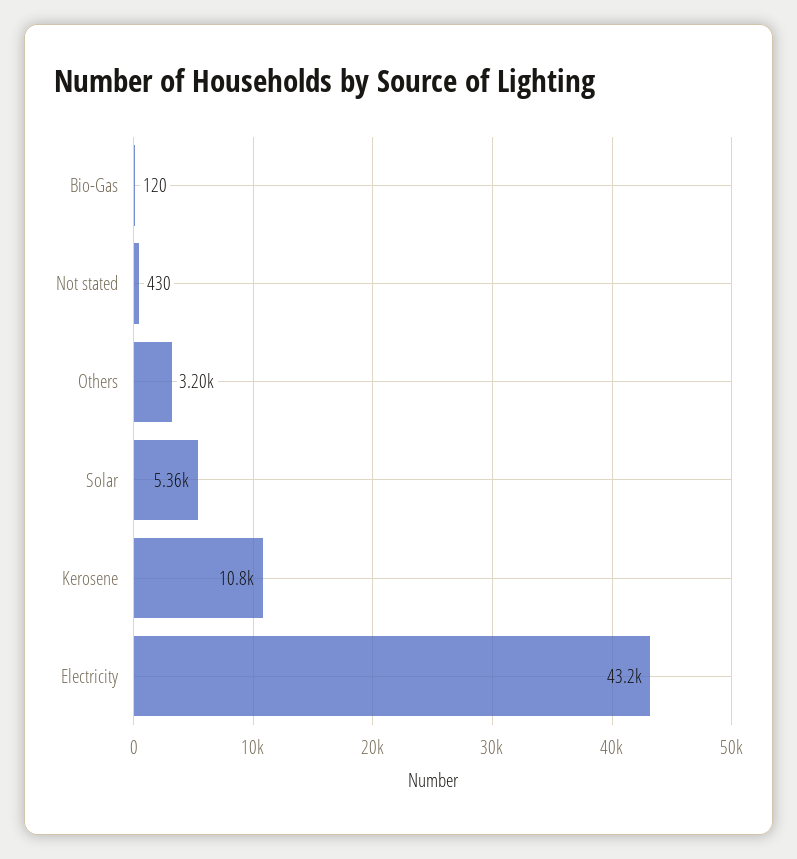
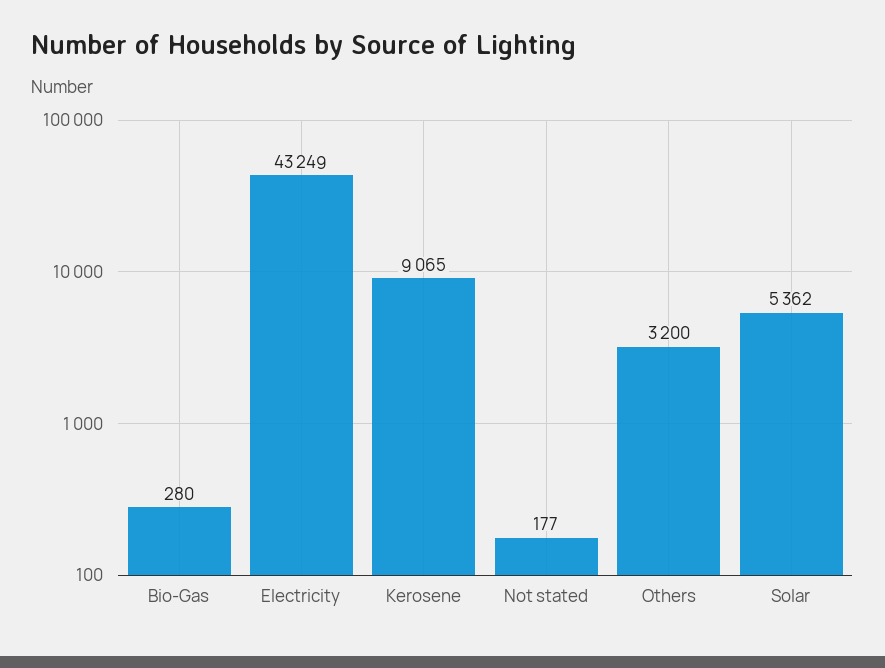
  {
-   "Bio-Gas": 120,
+   "Bio-Gas": 280,
-   "Not stated": 430,
+   "Not stated": 177,
    "Others": 3200,
    "Solar": 5362,
-   "Kerosene": 10800,
+   "Kerosene": 9065,
    "Electricity": 43249
  }

